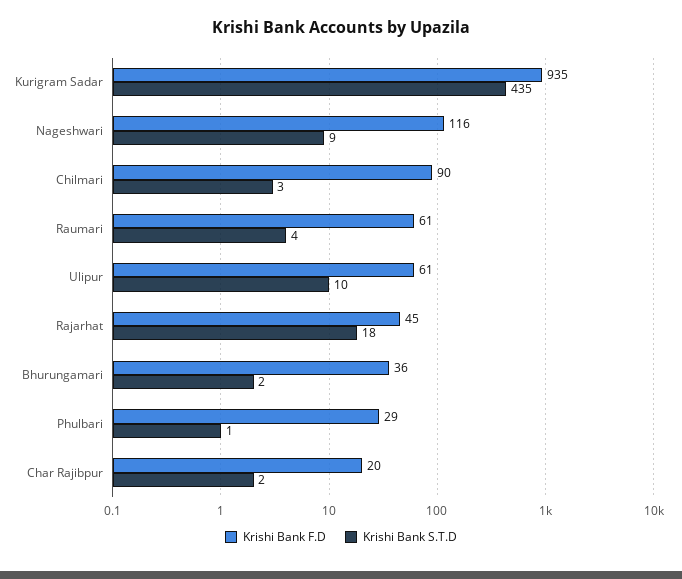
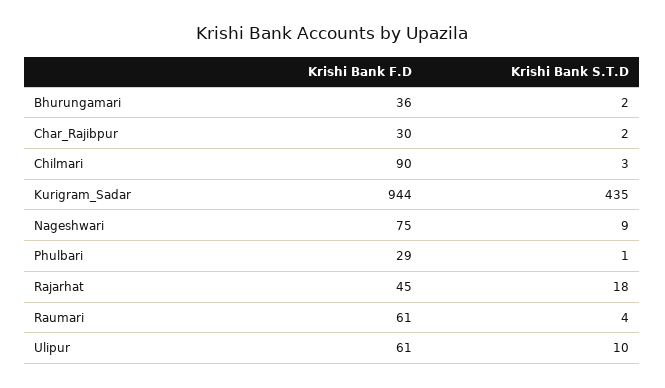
  {
    "Krishi Bank F.D": {
-     "Kurigram Sadar": 935,
+     "Kurigram Sadar": 944,
-     "Nageshwari": 116,
+     "Nageshwari": 75,
      "Chilmari": 90,
      "Raumari": 61,
      "Ulipur": 61,
      "Rajarhat": 45,
      "Bhurungamari": 36,
      "Phulbari": 29,
-     "Char Rajibpur": 20
+     "Char Rajibpur": 30
    },
    "Krishi Bank S.T.D": {
      "Kurigram Sadar": 435,
      "Nageshwari": 9,
      "Chilmari": 3,
      "Raumari": 4,
      "Ulipur": 10,
      "Rajarhat": 18,
      "Bhurungamari": 2,
      "Phulbari": 1,
      "Char Rajibpur": 2
    }
  }

